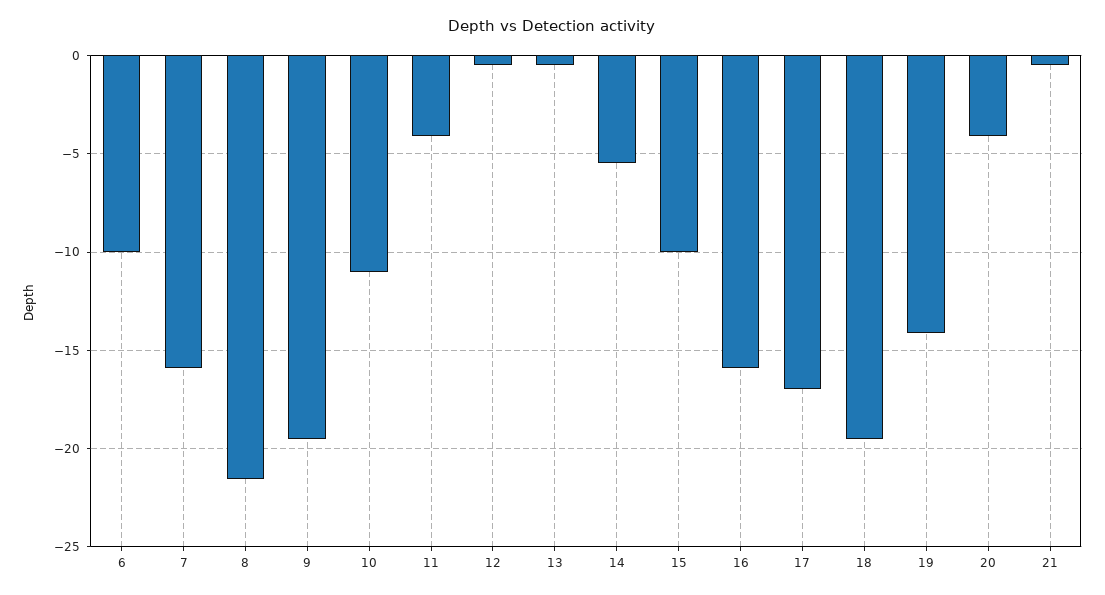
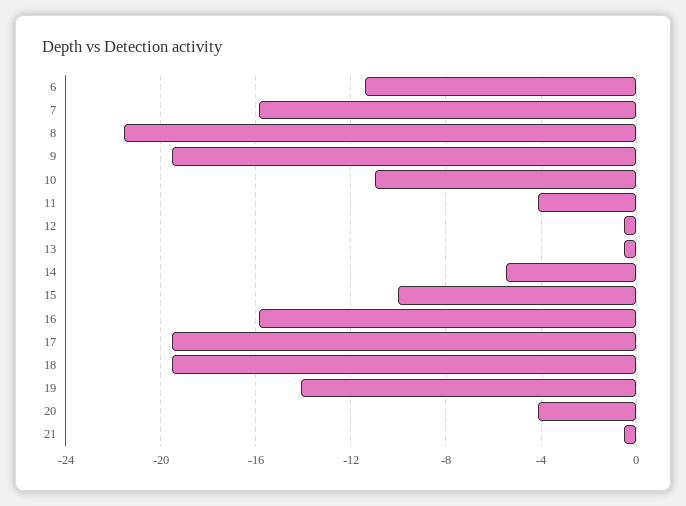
  {
-   "6": -10,
+   "6": -11.5,
    "7": -16,
    "8": -21.5,
    "9": -19.5,
    "10": -11,
    "11": -4,
    "12": -0.5,
    "13": -0.5,
    "14": -5.5,
    "15": -10,
    "16": -16,
-   "17": -17,
+   "17": -19.5,
    "18": -19.5,
    "19": -14,
    "20": -4,
    "21": -0.5
  }

